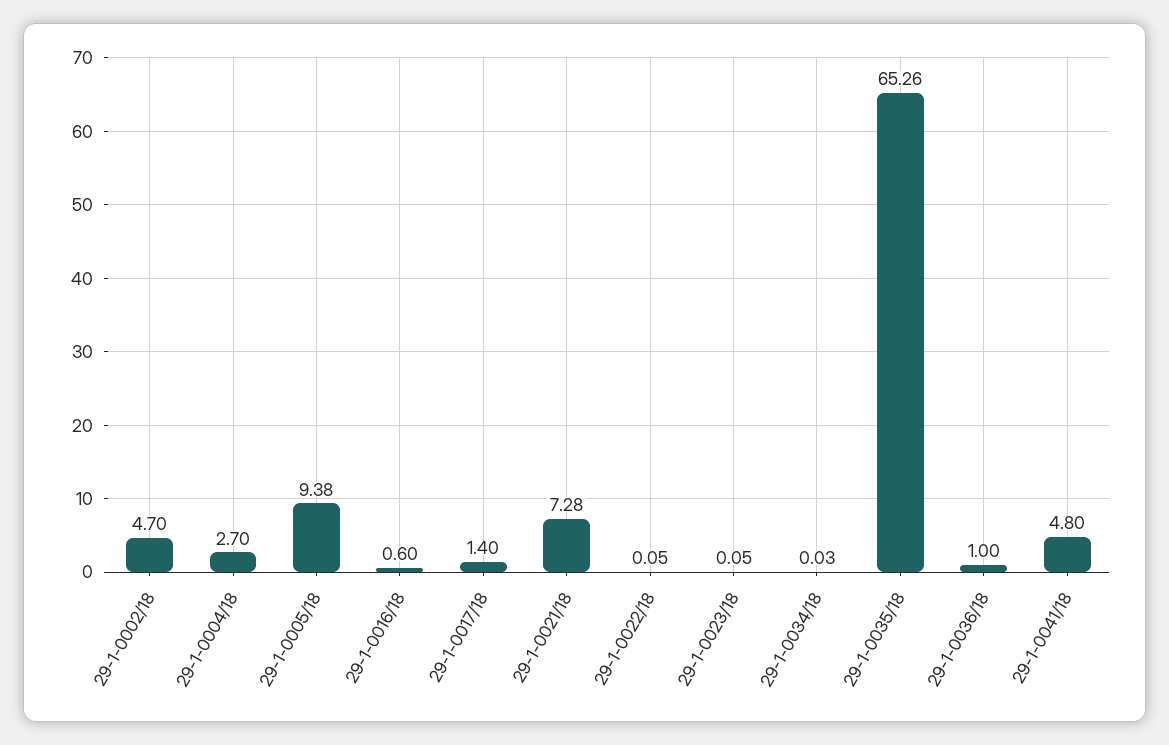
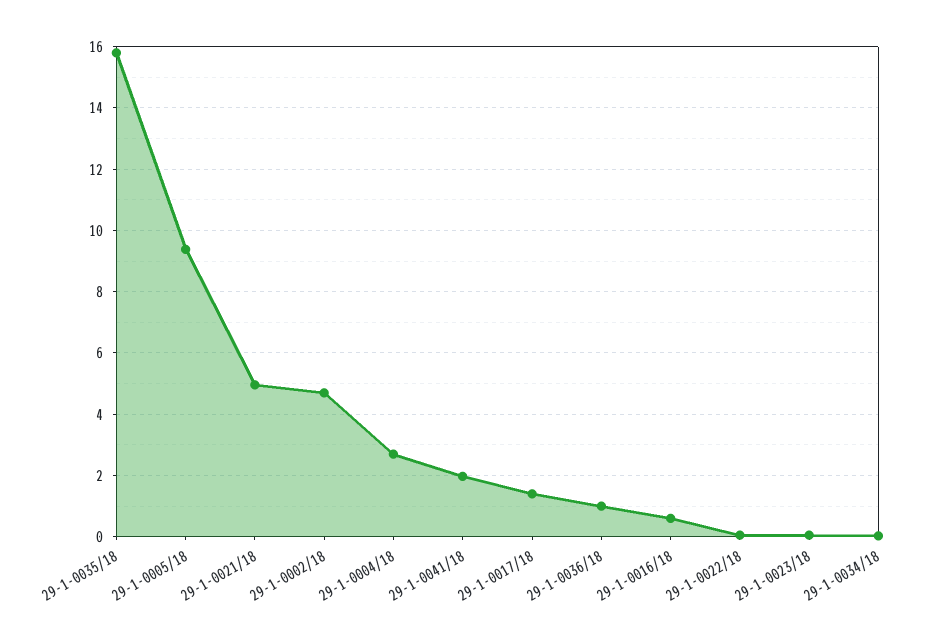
  {
    "29-1-0002/18": 4.7,
    "29-1-0004/18": 2.7,
    "29-1-0005/18": 9.38,
    "29-1-0016/18": 0.6,
    "29-1-0017/18": 1.4,
-   "29-1-0021/18": 7.28,
+   "29-1-0021/18": 5,
    "29-1-0022/18": 0.05,
    "29-1-0023/18": 0.05,
    "29-1-0034/18": 0.03,
-   "29-1-0035/18": 65.26,
+   "29-1-0035/18": 15.8,
    "29-1-0036/18": 1,
-   "29-1-0041/18": 4.8
+   "29-1-0041/18": 2
  }

